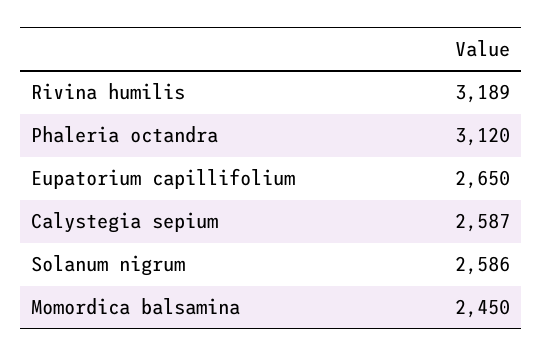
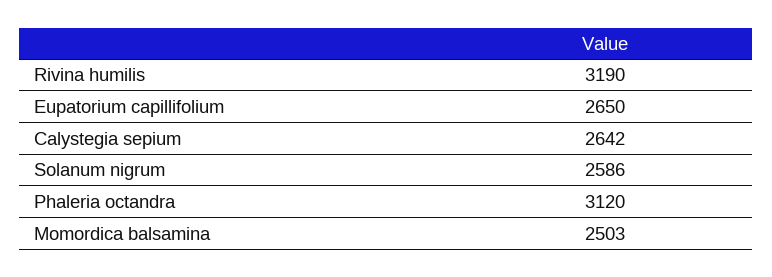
  {
-   "Rivina humilis": 3189,
+   "Rivina humilis": 3190,
    "Phaleria octandra": 3120,
    "Eupatorium capillifolium": 2650,
-   "Calystegia sepium": 2587,
+   "Calystegia sepium": 2642,
    "Solanum nigrum": 2586,
-   "Momordica balsamina": 2450
+   "Momordica balsamina": 2503
  }

